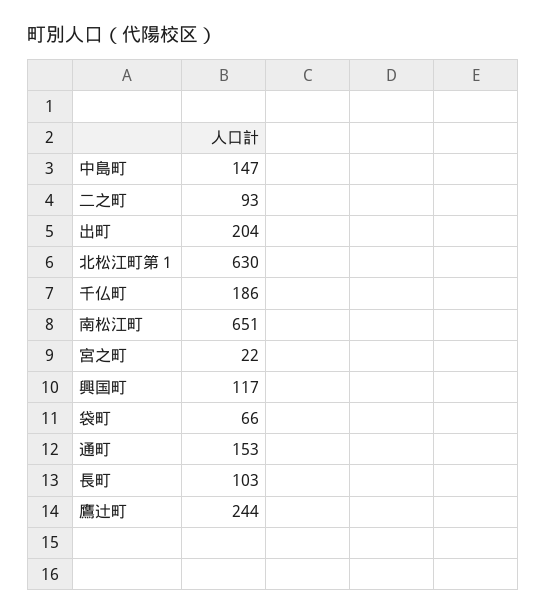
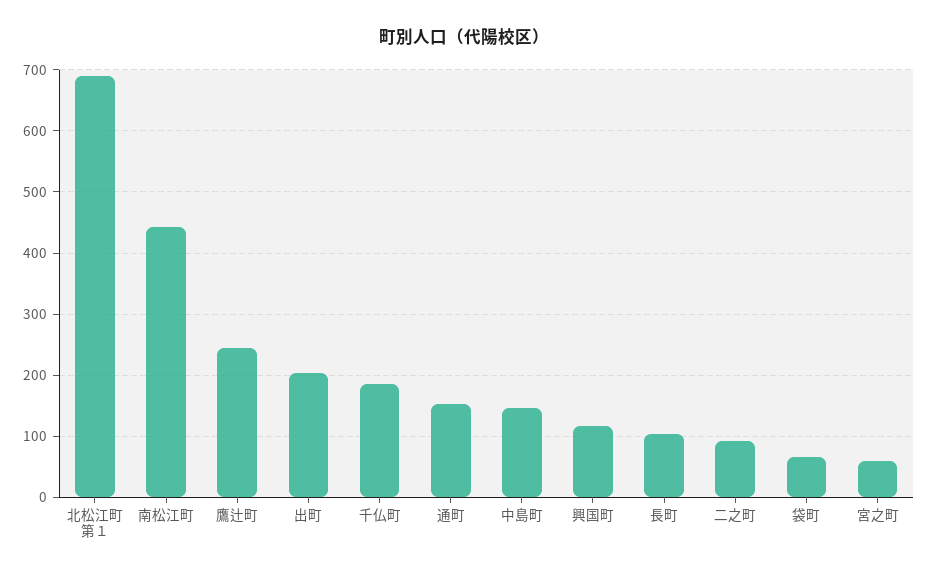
  {
    "中島町": 147,
    "二之町": 93,
    "出町": 204,
-   "北松江町第１": 630,
+   "北松江町第１": 690,
    "千仏町": 186,
-   "南松江町": 651,
+   "南松江町": 440,
-   "宮之町": 22,
+   "宮之町": 60,
    "興国町": 117,
    "袋町": 66,
    "通町": 153,
    "長町": 103,
    "鷹辻町": 244
  }

